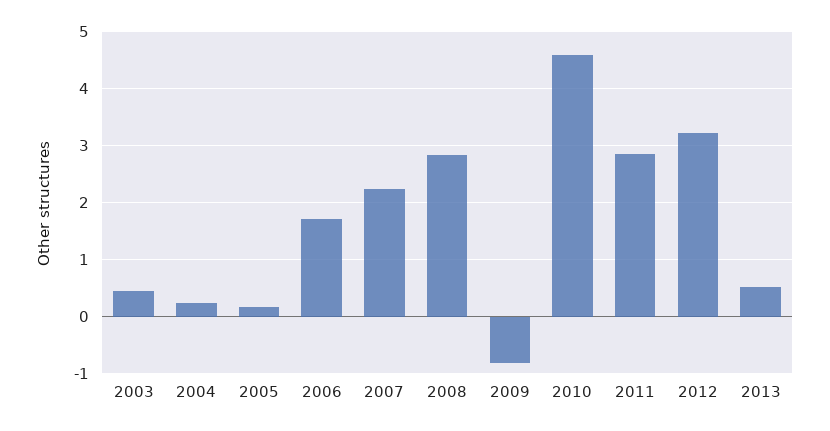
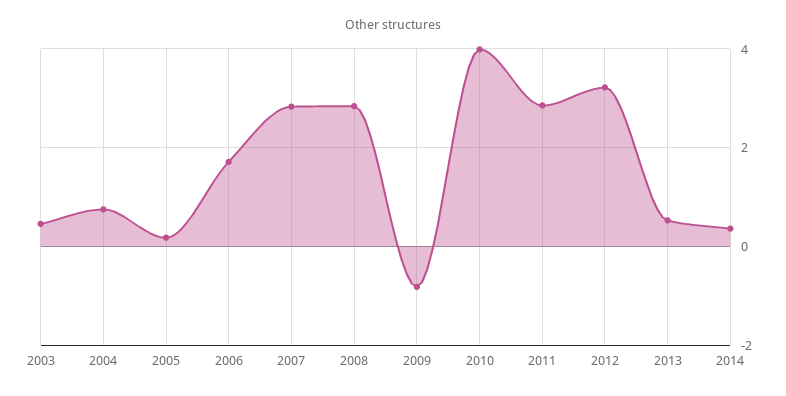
  {
    "2003": 0.4,
-   "2004": 0.2,
+   "2004": 0.8,
    "2005": 0.2,
    "2006": 1.8,
-   "2007": 2.2,
+   "2007": 2.8,
    "2008": 2.8,
    "2009": -0.8,
-   "2010": 4.6,
+   "2010": 4,
    "2011": 2.8,
    "2012": 3.2,
-   "2013": 0.6
+   "2013": 0.6,
+   "2014": 0.4
  }

